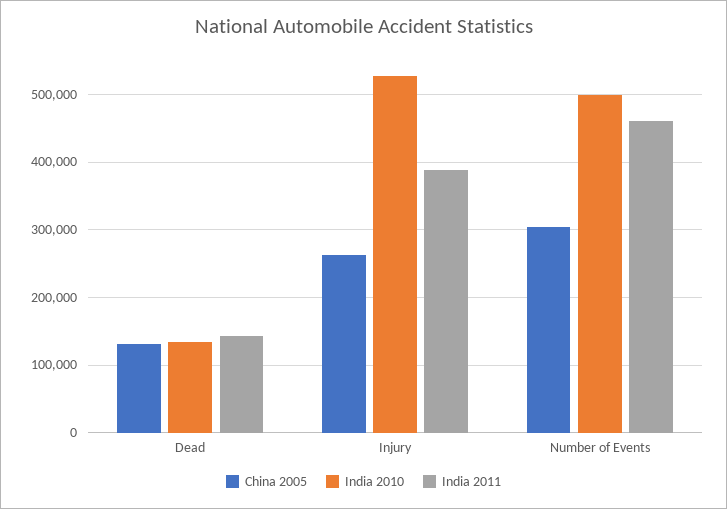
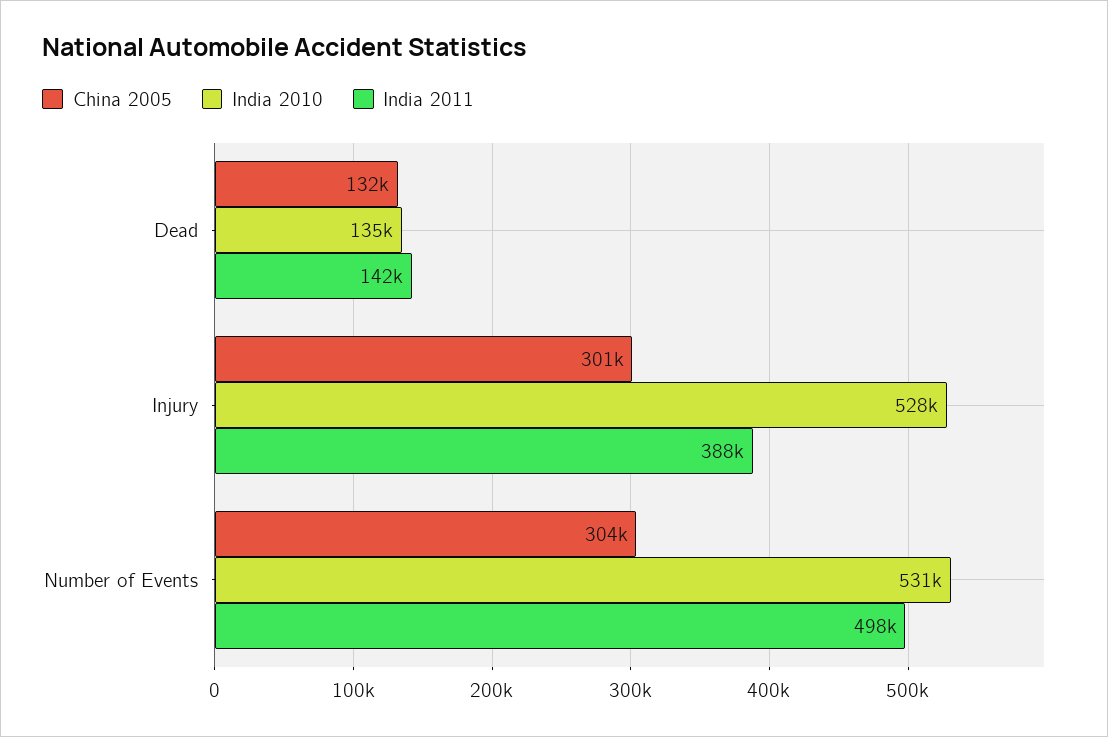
  {
    "China 2005": {
      "Dead": 132000,
-     "Injury": 260000,
+     "Injury": 301000,
      "Number of Events": 304000
    },
    "India 2010": {
      "Dead": 135000,
      "Injury": 528000,
-     "Number of Events": 500000
+     "Number of Events": 531000
    },
    "India 2011": {
      "Dead": 142000,
      "Injury": 388000,
-     "Number of Events": 460000
+     "Number of Events": 498000
    }
  }

